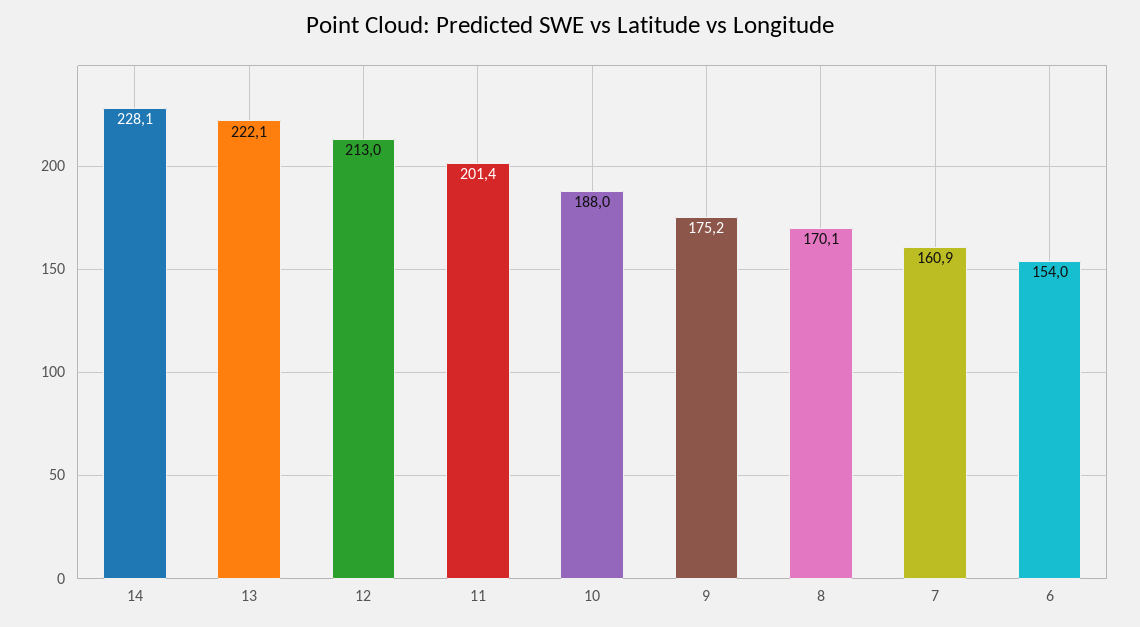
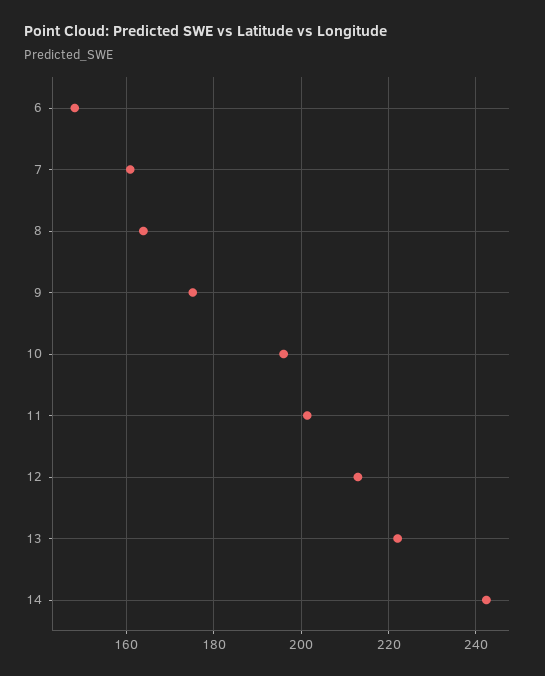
  {
-   "14": 228.1,
+   "14": 242,
    "13": 222.1,
    "12": 213,
    "11": 201.4,
-   "10": 188,
+   "10": 196,
    "9": 175.2,
-   "8": 170.1,
+   "8": 164,
    "7": 160.9,
-   "6": 154
+   "6": 148
  }

